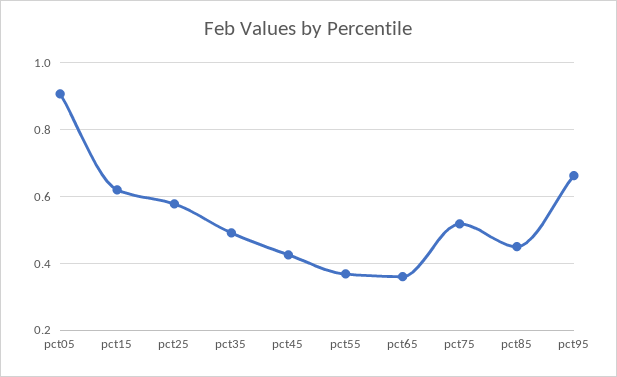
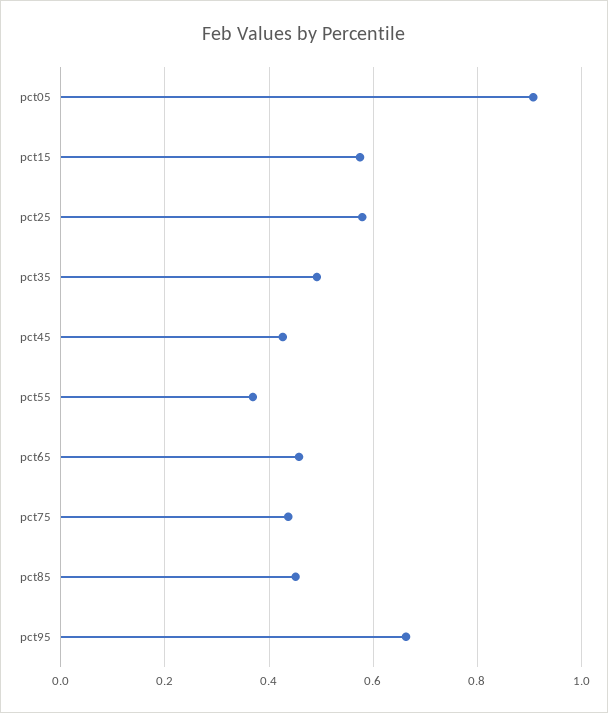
  {
    "pct05": 0.9,
-   "pct15": 0.62,
+   "pct15": 0.58,
    "pct25": 0.58,
    "pct35": 0.5,
    "pct45": 0.42,
    "pct55": 0.36,
-   "pct65": 0.36,
+   "pct65": 0.46,
-   "pct75": 0.52,
+   "pct75": 0.44,
    "pct85": 0.46,
    "pct95": 0.66
  }

